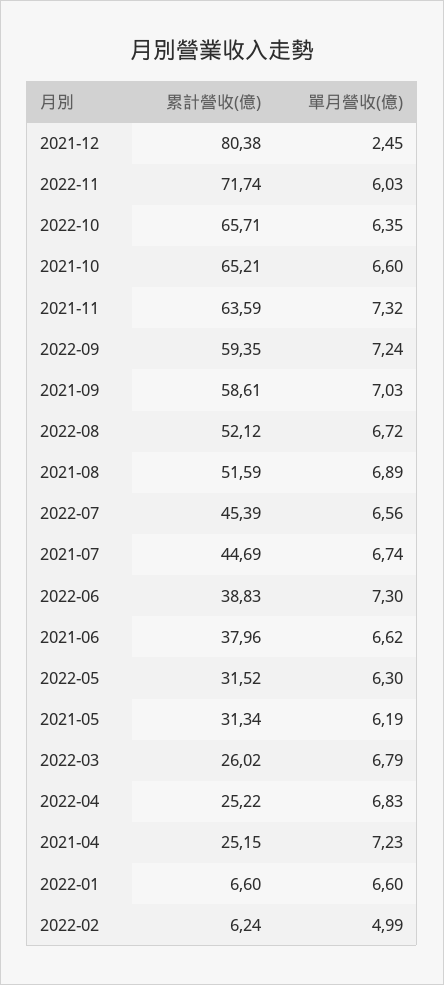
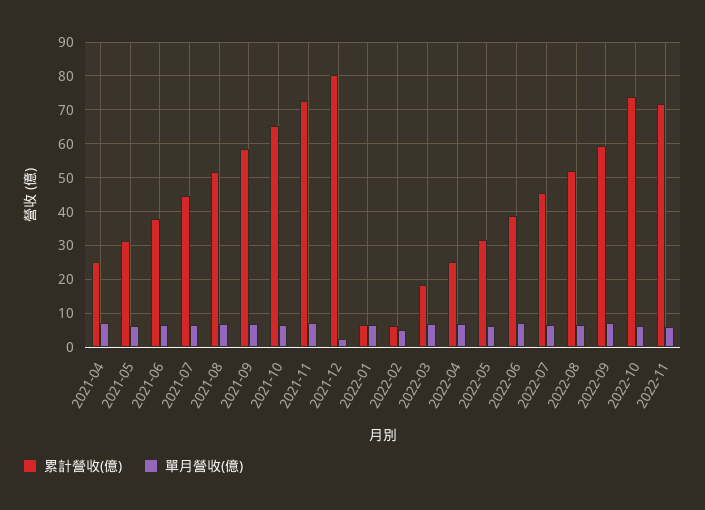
  {
    "累計營收(億)": {
      "2021-12": 80.38,
      "2022-11": 71.74,
-     "2022-10": 65.71,
+     "2022-10": 74,
      "2021-10": 65.21,
-     "2021-11": 63.59,
+     "2021-11": 72,
      "2022-09": 59.35,
      "2021-09": 58.61,
      "2022-08": 52.12,
      "2021-08": 51.59,
      "2022-07": 45.39,
      "2021-07": 44.69,
      "2022-06": 38.83,
      "2021-06": 37.96,
      "2022-05": 31.52,
      "2021-05": 31.34,
-     "2022-03": 26.02,
+     "2022-03": 18,
      "2022-04": 25.22,
      "2021-04": 25.15,
      "2022-01": 6.6,
      "2022-02": 6.24
    },
    "單月營收(億)": {
      "2021-12": 2.45,
      "2022-11": 6.03,
      "2022-10": 6.35,
      "2021-10": 6.6,
      "2021-11": 7.32,
      "2022-09": 7.24,
      "2021-09": 7.03,
      "2022-08": 6.72,
      "2021-08": 6.89,
      "2022-07": 6.56,
      "2021-07": 6.74,
      "2022-06": 7.3,
      "2021-06": 6.62,
      "2022-05": 6.3,
      "2021-05": 6.19,
      "2022-03": 6.79,
      "2022-04": 6.83,
      "2021-04": 7.23,
      "2022-01": 6.6,
      "2022-02": 4.99
    }
  }

